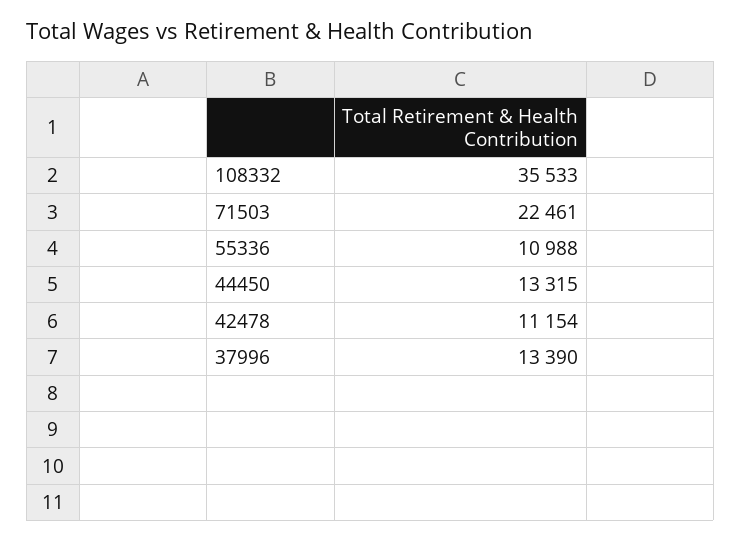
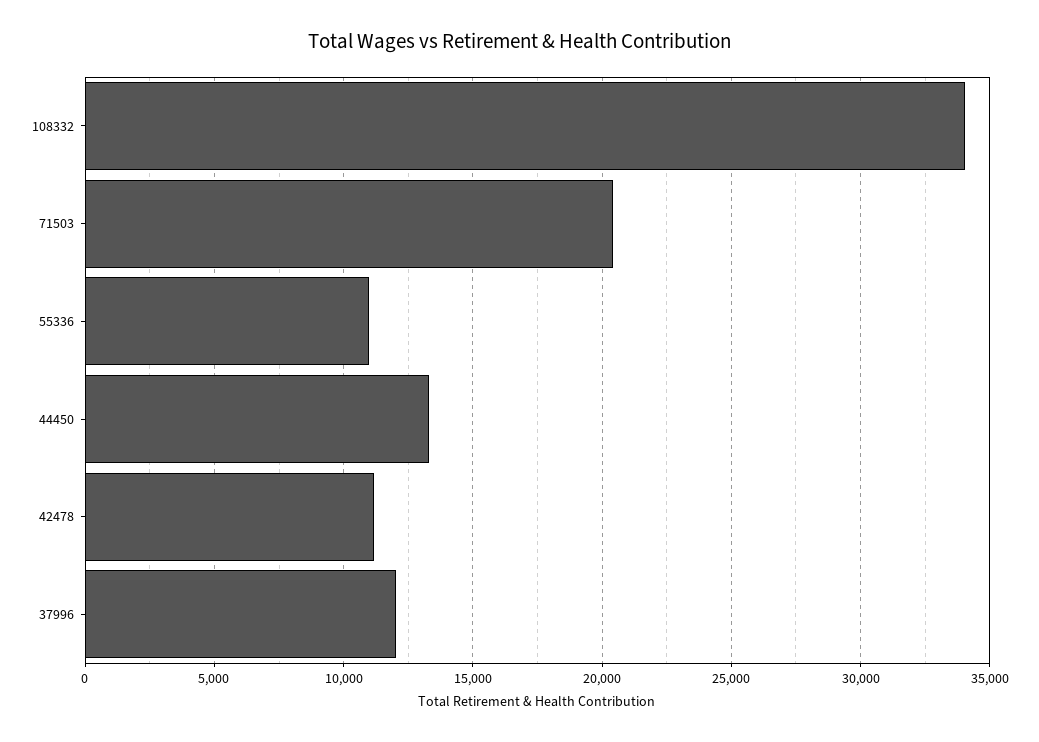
  {
-   "108332": 35533,
+   "108332": 34000,
-   "71503": 22461,
+   "71503": 20500,
    "55336": 10988,
    "44450": 13315,
    "42478": 11154,
-   "37996": 13390
+   "37996": 12000
  }

